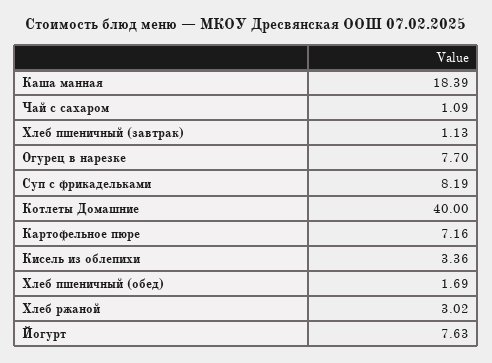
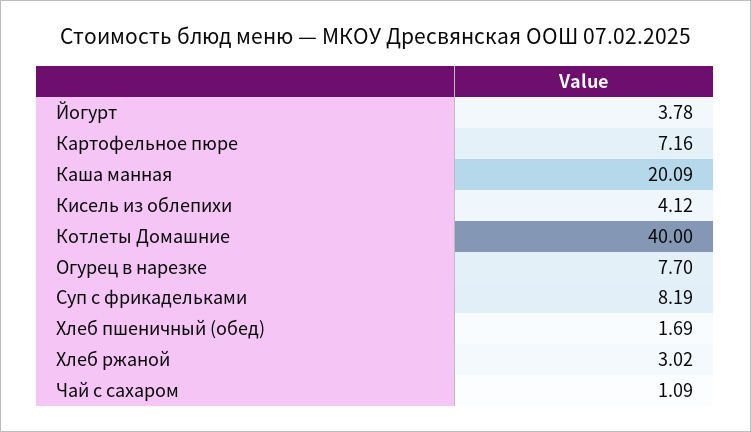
  {
-   "Каша манная": 18.39,
+   "Каша манная": 20.09,
    "Чай с сахаром": 1.09,
-   "Хлеб пшеничный (завтрак)": 1.13,
    "Огурец в нарезке": 7.7,
    "Суп с фрикадельками": 8.19,
    "Котлеты Домашние": 40,
    "Картофельное пюре": 7.16,
-   "Кисель из облепихи": 3.36,
+   "Кисель из облепихи": 4.12,
    "Хлеб пшеничный (обед)": 1.69,
    "Хлеб ржаной": 3.02,
-   "Йогурт": 7.63
+   "Йогурт": 3.78
  }

